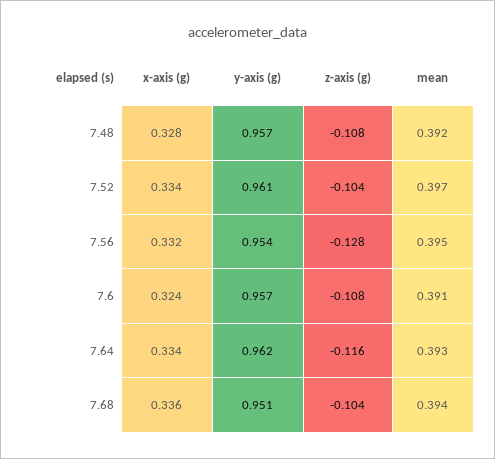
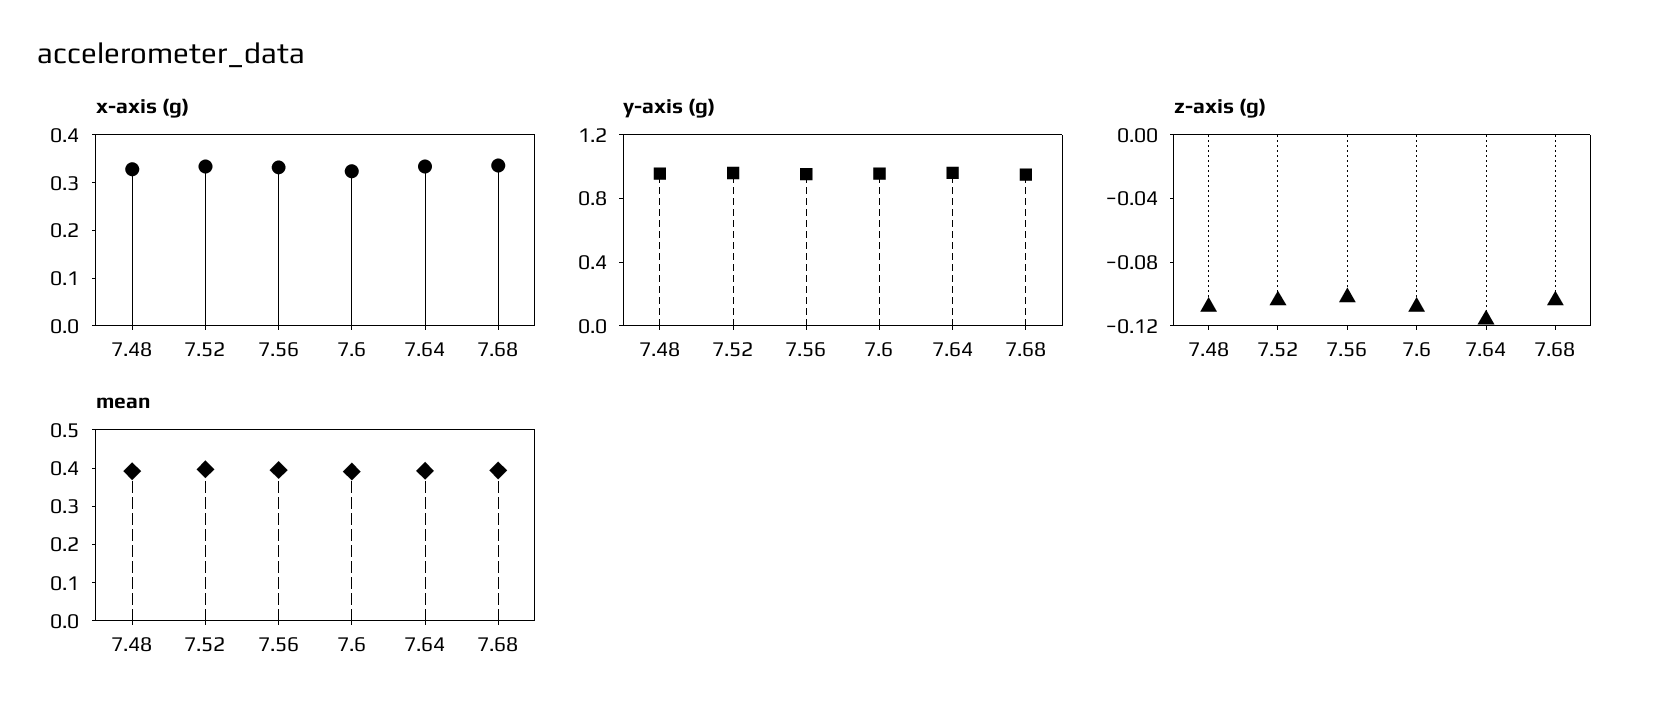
  {
    "x-axis (g)": {
      "7.48": 0.328,
      "7.52": 0.334,
      "7.56": 0.332,
      "7.6": 0.324,
      "7.64": 0.334,
      "7.68": 0.336
    },
    "y-axis (g)": {
      "7.48": 0.957,
      "7.52": 0.961,
      "7.56": 0.954,
      "7.6": 0.957,
      "7.64": 0.962,
      "7.68": 0.951
    },
    "z-axis (g)": {
      "7.48": -0.108,
      "7.52": -0.104,
-     "7.56": -0.128,
+     "7.56": -0.1,
      "7.6": -0.108,
      "7.64": -0.116,
      "7.68": -0.104
    },
    "mean": {
      "7.48": 0.392,
      "7.52": 0.397,
      "7.56": 0.395,
      "7.6": 0.391,
      "7.64": 0.393,
      "7.68": 0.394
    }
  }

